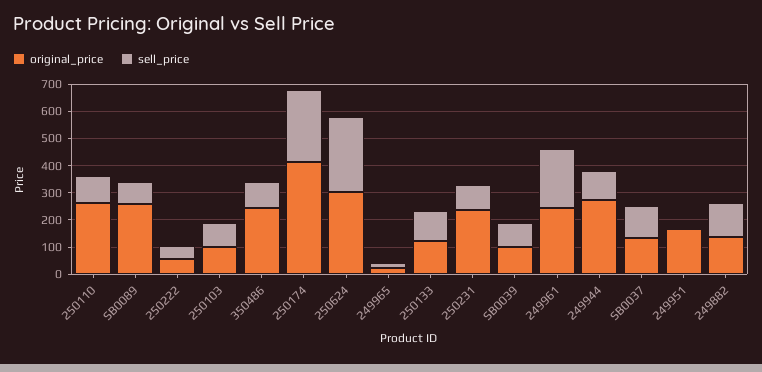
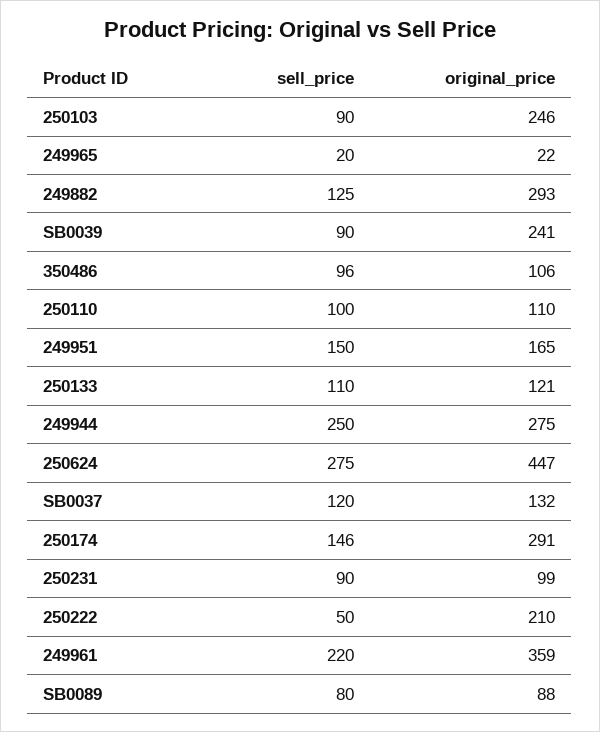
  {
    "original_price": {
-     "250110": 250,
+     "250110": 110,
-     "SB0089": 250,
+     "SB0089": 88,
-     "250222": 50,
+     "250222": 210,
-     "250103": 100,
+     "250103": 246,
-     "350486": 250,
+     "350486": 106,
-     "250174": 400,
+     "250174": 291,
-     "250624": 300,
+     "250624": 447,
      "249965": 22,
      "250133": 121,
-     "250231": 250,
+     "250231": 99,
-     "SB0039": 100,
+     "SB0039": 241,
-     "249961": 250,
+     "249961": 359,
      "249944": 275,
      "SB0037": 132,
      "249951": 165,
-     "249882": 150
+     "249882": 293
    },
    "sell_price": {
      "250110": 100,
      "SB0089": 80,
      "250222": 50,
      "250103": 90,
      "350486": 96,
-     "250174": 250,
+     "250174": 146,
      "250624": 275,
      "249965": 20,
      "250133": 110,
      "250231": 90,
      "SB0039": 90,
      "249961": 220,
-     "249944": 100,
+     "249944": 250,
      "SB0037": 120,
-     "249951": 0,
+     "249951": 150,
      "249882": 125
    }
  }

